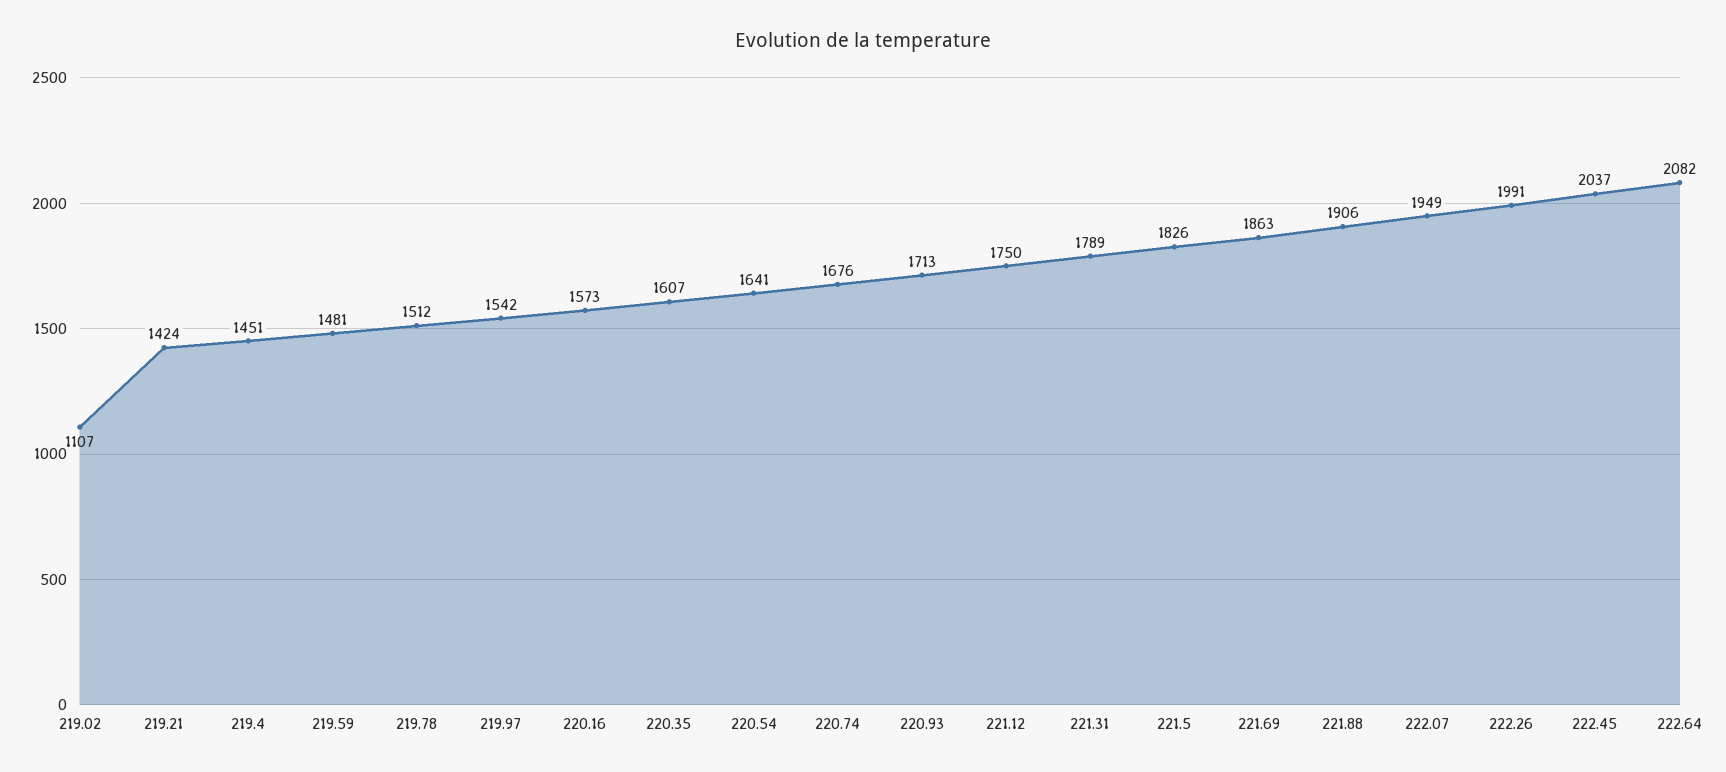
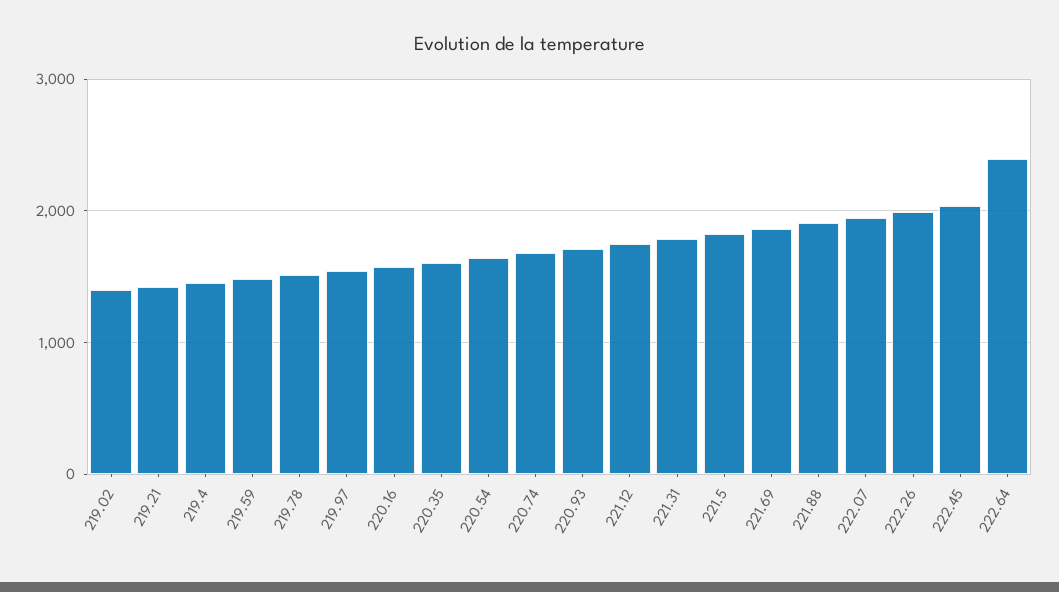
  {
-   "219.02": 1107,
+   "219.02": 1400,
    "219.21": 1424,
    "219.4": 1451,
    "219.59": 1481,
    "219.78": 1512,
    "219.97": 1542,
    "220.16": 1573,
    "220.35": 1607,
    "220.54": 1641,
    "220.74": 1676,
    "220.93": 1713,
    "221.12": 1750,
    "221.31": 1789,
    "221.5": 1826,
    "221.69": 1863,
    "221.88": 1906,
    "222.07": 1949,
    "222.26": 1991,
    "222.45": 2037,
-   "222.64": 2082
+   "222.64": 2400
  }

